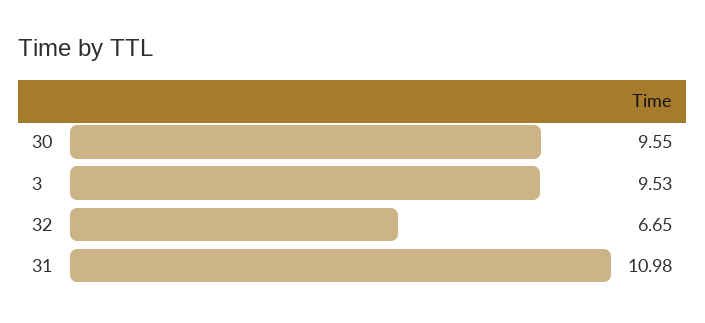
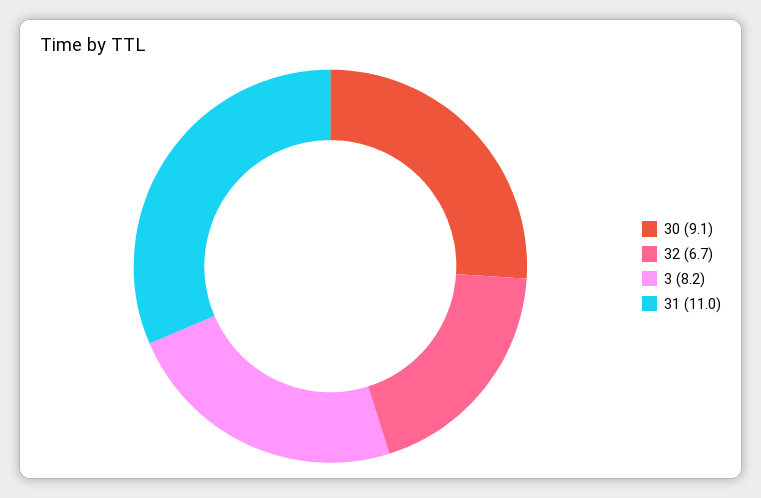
  {
-   "30": 9.55,
+   "30": 9.1,
-   "3": 9.53,
+   "3": 8.2,
    "32": 6.65,
    "31": 10.98
  }

